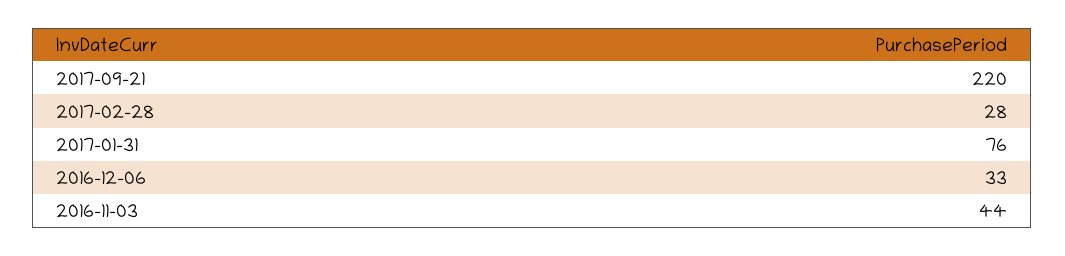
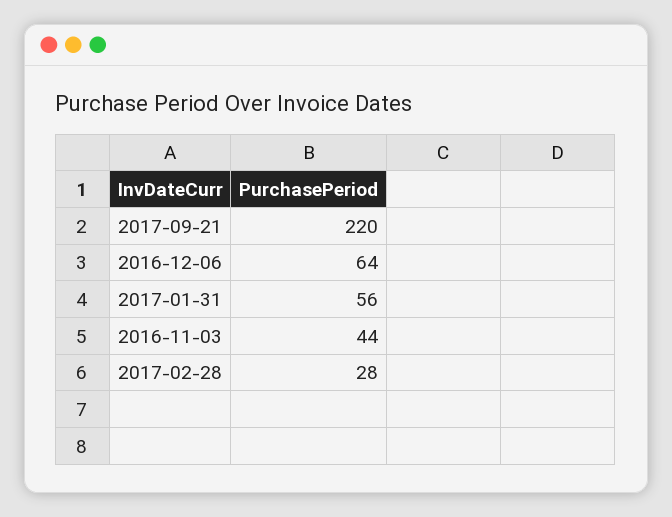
  {
    "2017-09-21": 220,
    "2017-02-28": 28,
-   "2017-01-31": 76,
+   "2017-01-31": 56,
-   "2016-12-06": 33,
+   "2016-12-06": 64,
    "2016-11-03": 44
  }

